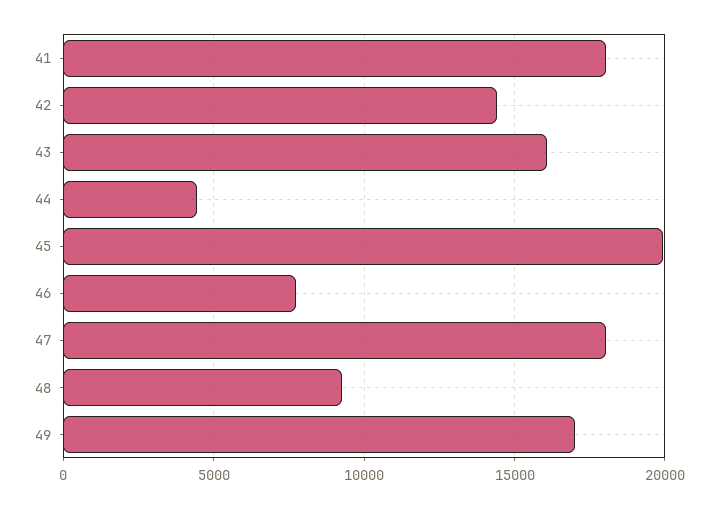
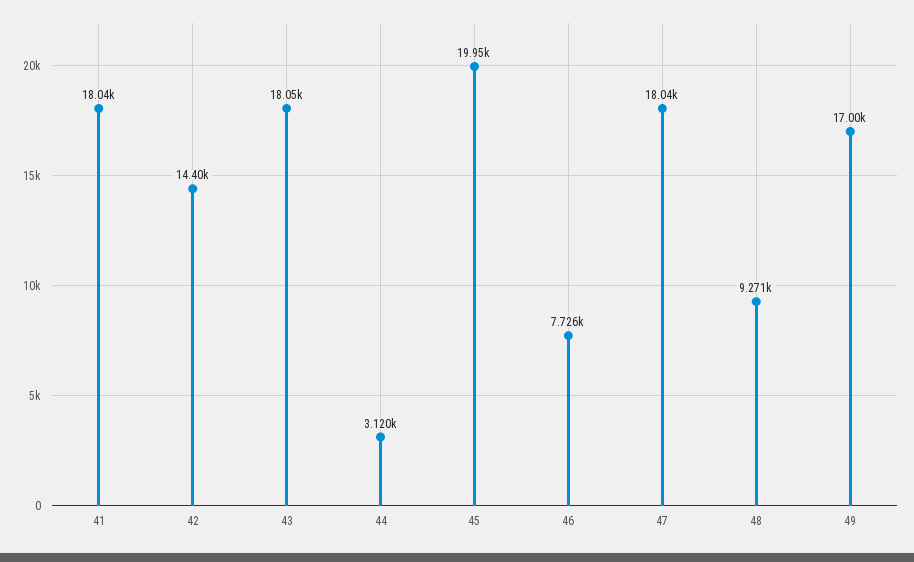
  {
    "41": 18040,
    "42": 14400,
-   "43": 16000,
+   "43": 18050,
-   "44": 4500,
+   "44": 3120,
    "45": 19950,
    "46": 7726,
    "47": 18040,
    "48": 9271,
    "49": 17000
  }

